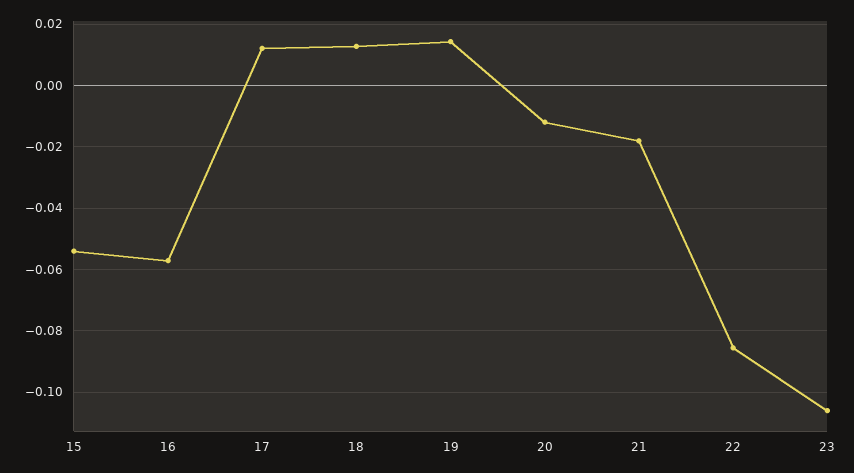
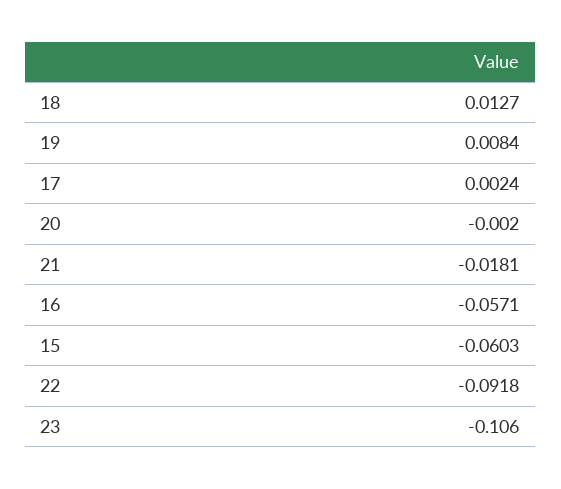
  {
-   "15": -0.054,
+   "15": -0.0603,
    "16": -0.0571,
-   "17": 0.012,
+   "17": 0.0024,
    "18": 0.0127,
-   "19": 0.014,
+   "19": 0.0084,
-   "20": -0.012,
+   "20": -0.002,
    "21": -0.0181,
-   "22": -0.086,
+   "22": -0.0918,
    "23": -0.106
  }

